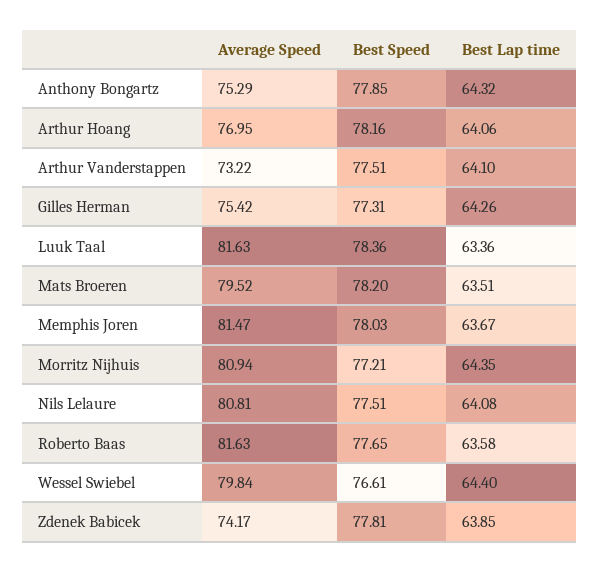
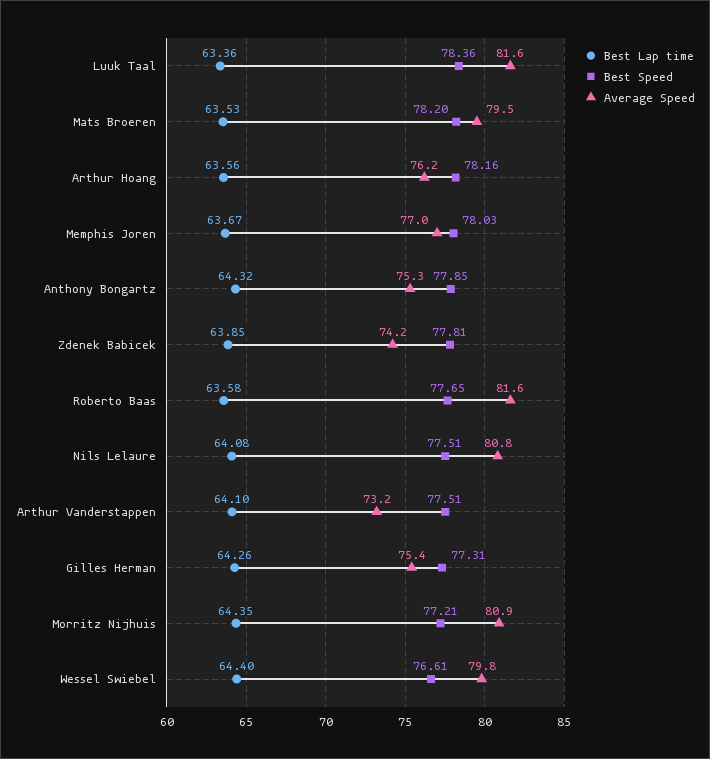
  {
    "Average Speed": {
      "Anthony Bongartz": 75.29,
-     "Arthur Hoang": 76.95,
+     "Arthur Hoang": 76.2,
      "Arthur Vanderstappen": 73.22,
      "Gilles Herman": 75.42,
      "Luuk Taal": 81.63,
      "Mats Broeren": 79.52,
-     "Memphis Joren": 81.47,
+     "Memphis Joren": 77,
      "Morritz Nijhuis": 80.94,
      "Nils Lelaure": 80.81,
      "Roberto Baas": 81.63,
      "Wessel Swiebel": 79.84,
      "Zdenek Babicek": 74.17
    },
    "Best Speed": {
      "Anthony Bongartz": 77.85,
      "Arthur Hoang": 78.16,
      "Arthur Vanderstappen": 77.51,
      "Gilles Herman": 77.31,
      "Luuk Taal": 78.36,
      "Mats Broeren": 78.2,
      "Memphis Joren": 78.03,
      "Morritz Nijhuis": 77.21,
      "Nils Lelaure": 77.51,
      "Roberto Baas": 77.65,
      "Wessel Swiebel": 76.61,
      "Zdenek Babicek": 77.81
    },
    "Best Lap time": {
      "Anthony Bongartz": 64.32,
-     "Arthur Hoang": 64.06,
+     "Arthur Hoang": 63.56,
      "Arthur Vanderstappen": 64.1,
      "Gilles Herman": 64.26,
      "Luuk Taal": 63.36,
-     "Mats Broeren": 63.51,
+     "Mats Broeren": 63.53,
      "Memphis Joren": 63.67,
      "Morritz Nijhuis": 64.35,
      "Nils Lelaure": 64.08,
      "Roberto Baas": 63.58,
      "Wessel Swiebel": 64.4,
      "Zdenek Babicek": 63.85
    }
  }

